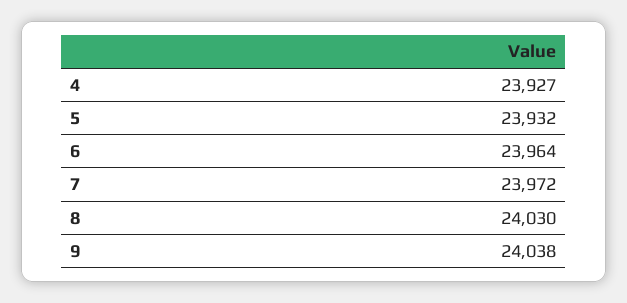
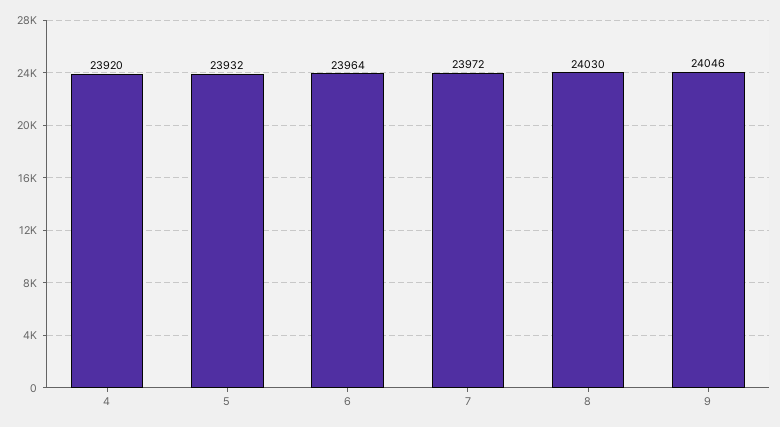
  {
-   "4": 23927,
+   "4": 23920,
    "5": 23932,
    "6": 23964,
    "7": 23972,
    "8": 24030,
-   "9": 24038
+   "9": 24046
  }

